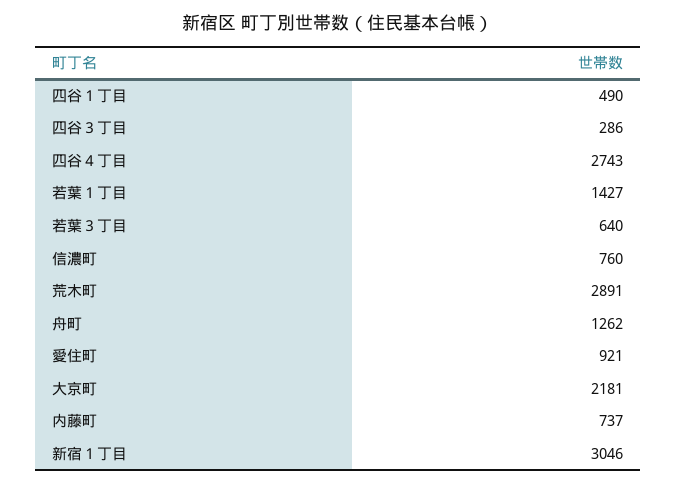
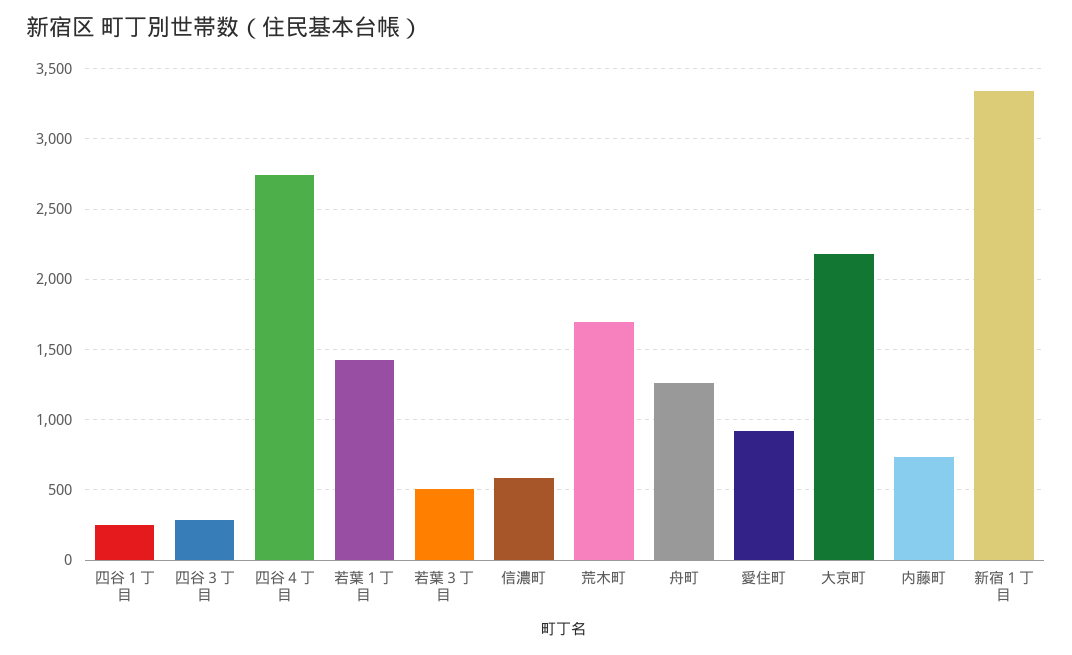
  {
-   "四谷１丁目": 490,
+   "四谷１丁目": 250,
    "四谷３丁目": 286,
    "四谷４丁目": 2743,
    "若葉１丁目": 1427,
-   "若葉３丁目": 640,
+   "若葉３丁目": 500,
-   "信濃町": 760,
+   "信濃町": 600,
-   "荒木町": 2891,
+   "荒木町": 1700,
    "舟町": 1262,
    "愛住町": 921,
    "大京町": 2181,
    "内藤町": 737,
-   "新宿１丁目": 3046
+   "新宿１丁目": 3350
  }

